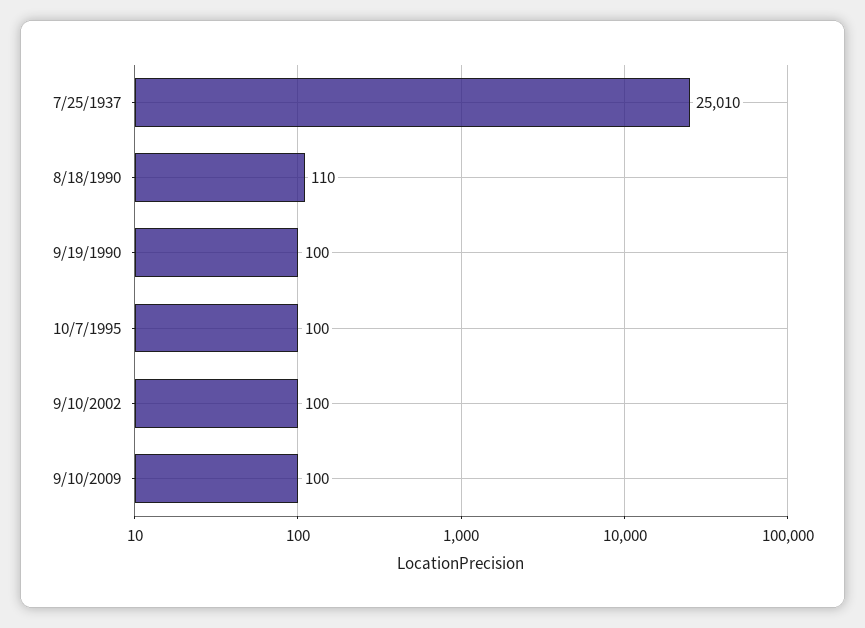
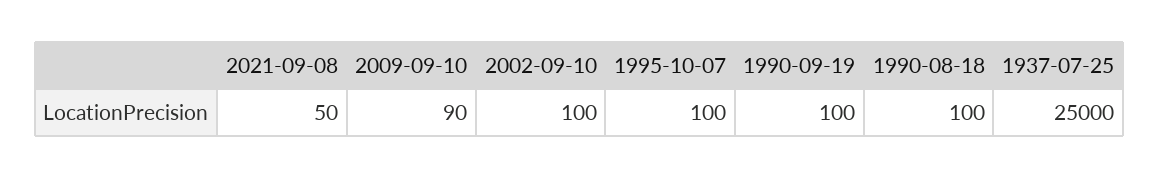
  {
-   "7/25/1937": 25010,
+   "7/25/1937": 25000,
-   "8/18/1990": 110,
+   "8/18/1990": 100,
    "9/19/1990": 100,
    "10/7/1995": 100,
    "9/10/2002": 100,
-   "9/10/2009": 100
+   "9/10/2009": 90,
+   "2021-09-08": 50
  }

